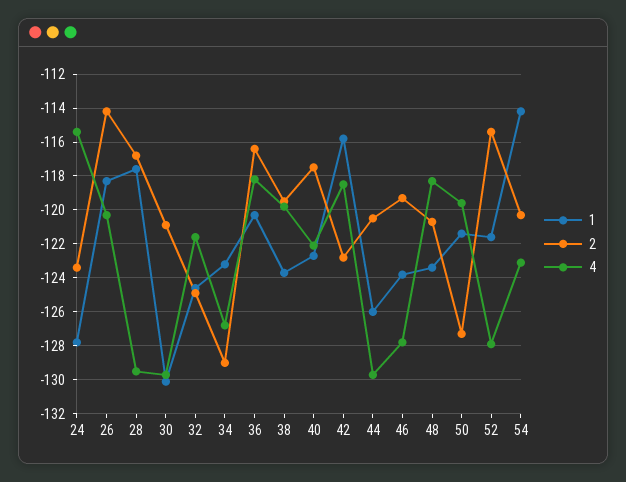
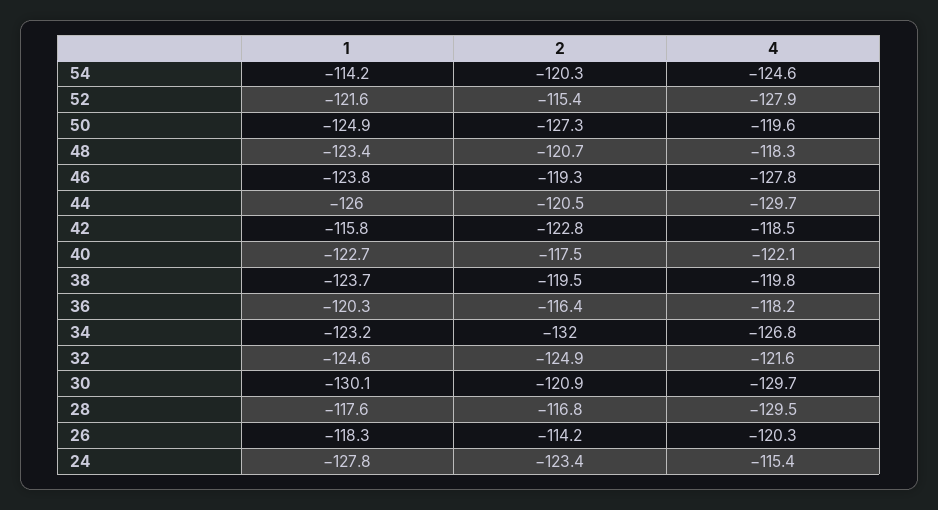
  {
    "1": {
      "24": -127.8,
      "26": -118.3,
      "28": -117.6,
      "30": -130.1,
      "32": -124.6,
      "34": -123.2,
      "36": -120.3,
      "38": -123.7,
      "40": -122.7,
      "42": -115.8,
      "44": -126,
      "46": -123.8,
      "48": -123.4,
-     "50": -121.5,
+     "50": -124.9,
      "52": -121.6,
      "54": -114.2
    },
    "2": {
      "24": -123.4,
      "26": -114.2,
      "28": -116.8,
      "30": -120.9,
      "32": -124.9,
-     "34": -129,
+     "34": -132,
      "36": -116.4,
      "38": -119.5,
      "40": -117.5,
      "42": -122.8,
      "44": -120.5,
      "46": -119.3,
      "48": -120.7,
      "50": -127.3,
      "52": -115.4,
      "54": -120.3
    },
    "4": {
      "24": -115.4,
      "26": -120.3,
      "28": -129.5,
      "30": -129.7,
      "32": -121.6,
      "34": -126.8,
      "36": -118.2,
      "38": -119.8,
      "40": -122.1,
      "42": -118.5,
      "44": -129.7,
      "46": -127.8,
      "48": -118.3,
      "50": -119.6,
      "52": -127.9,
-     "54": -123
+     "54": -124.6
    }
  }

